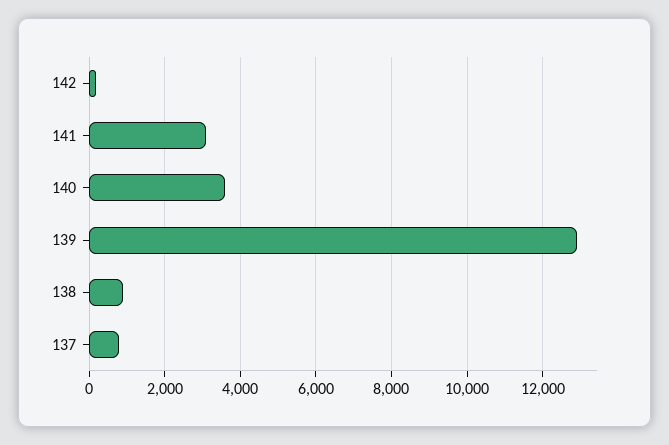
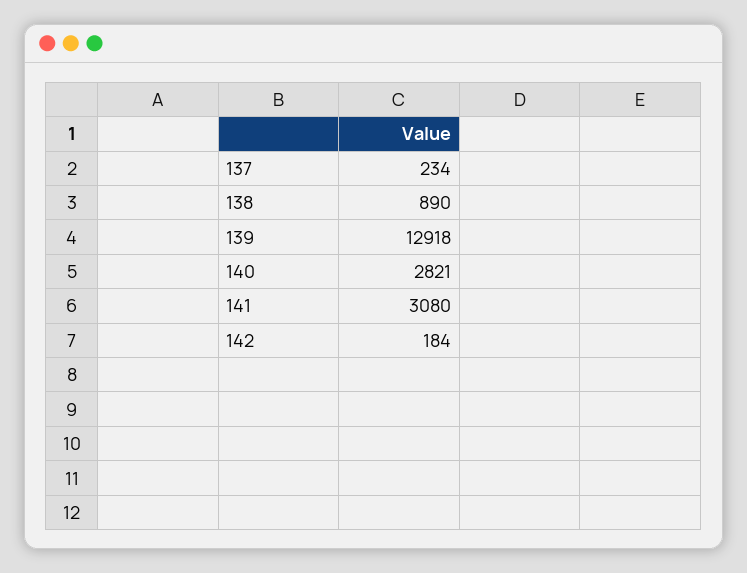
  {
    "142": 184,
    "141": 3080,
-   "140": 3600,
+   "140": 2821,
    "139": 12918,
    "138": 890,
-   "137": 800
+   "137": 234
  }

